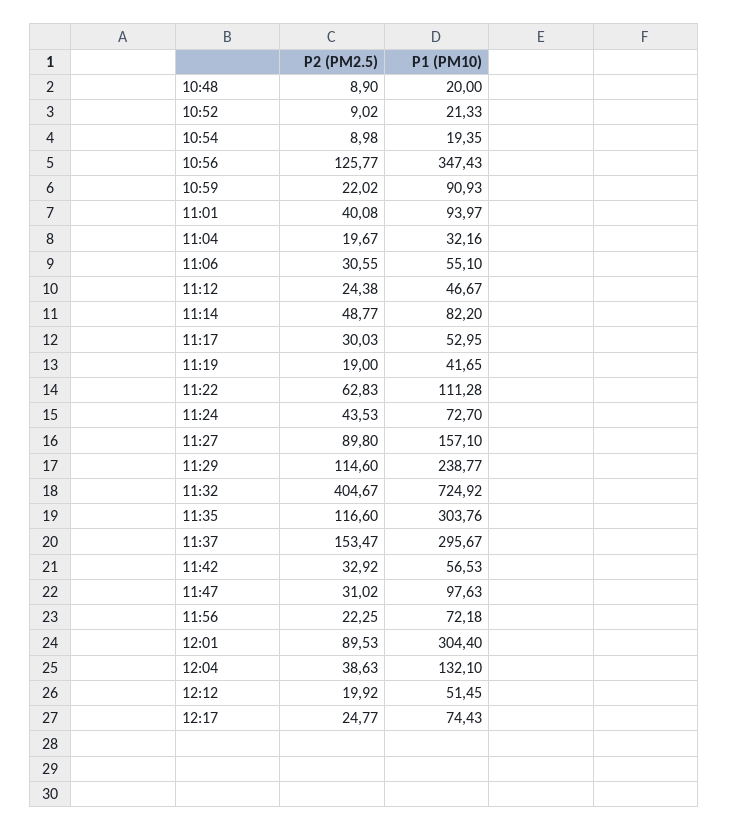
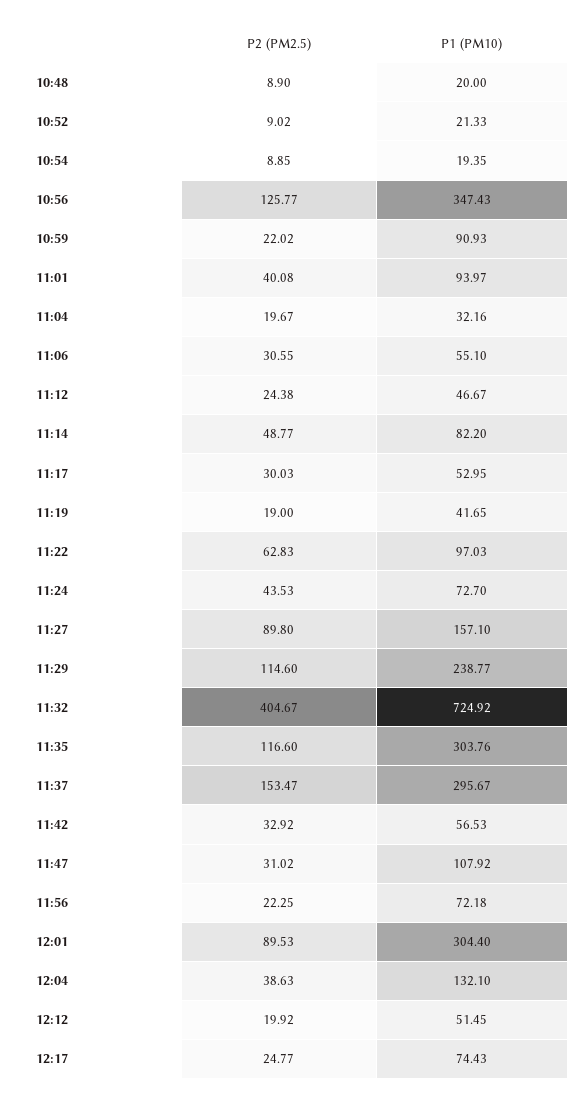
  {
    "P2 (PM2.5)": {
      "10:48": 8.9,
      "10:52": 9.02,
-     "10:54": 8.98,
+     "10:54": 8.85,
      "10:56": 125.77,
      "10:59": 22.02,
      "11:01": 40.08,
      "11:04": 19.67,
      "11:06": 30.55,
      "11:12": 24.38,
      "11:14": 48.77,
      "11:17": 30.03,
      "11:19": 19,
      "11:22": 62.83,
      "11:24": 43.53,
      "11:27": 89.8,
      "11:29": 114.6,
      "11:32": 404.67,
      "11:35": 116.6,
      "11:37": 153.47,
      "11:42": 32.92,
      "11:47": 31.02,
      "11:56": 22.25,
      "12:01": 89.53,
      "12:04": 38.63,
      "12:12": 19.92,
      "12:17": 24.77
    },
    "P1 (PM10)": {
      "10:48": 20,
      "10:52": 21.33,
      "10:54": 19.35,
      "10:56": 347.43,
      "10:59": 90.93,
      "11:01": 93.97,
      "11:04": 32.16,
      "11:06": 55.1,
      "11:12": 46.67,
      "11:14": 82.2,
      "11:17": 52.95,
      "11:19": 41.65,
-     "11:22": 111.28,
+     "11:22": 97.03,
      "11:24": 72.7,
      "11:27": 157.1,
      "11:29": 238.77,
      "11:32": 724.92,
      "11:35": 303.76,
      "11:37": 295.67,
      "11:42": 56.53,
-     "11:47": 97.63,
+     "11:47": 107.92,
      "11:56": 72.18,
      "12:01": 304.4,
      "12:04": 132.1,
      "12:12": 51.45,
      "12:17": 74.43
    }
  }

